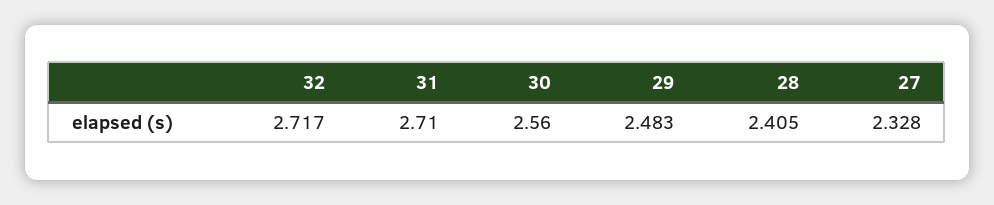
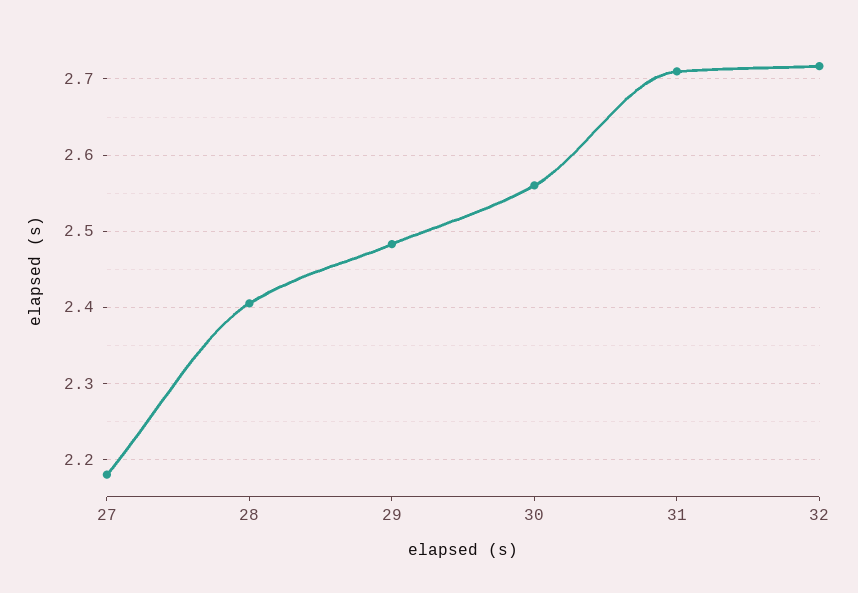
  {
    "32": 2.717,
    "31": 2.71,
    "30": 2.56,
    "29": 2.483,
    "28": 2.405,
-   "27": 2.328
+   "27": 2.18
  }

